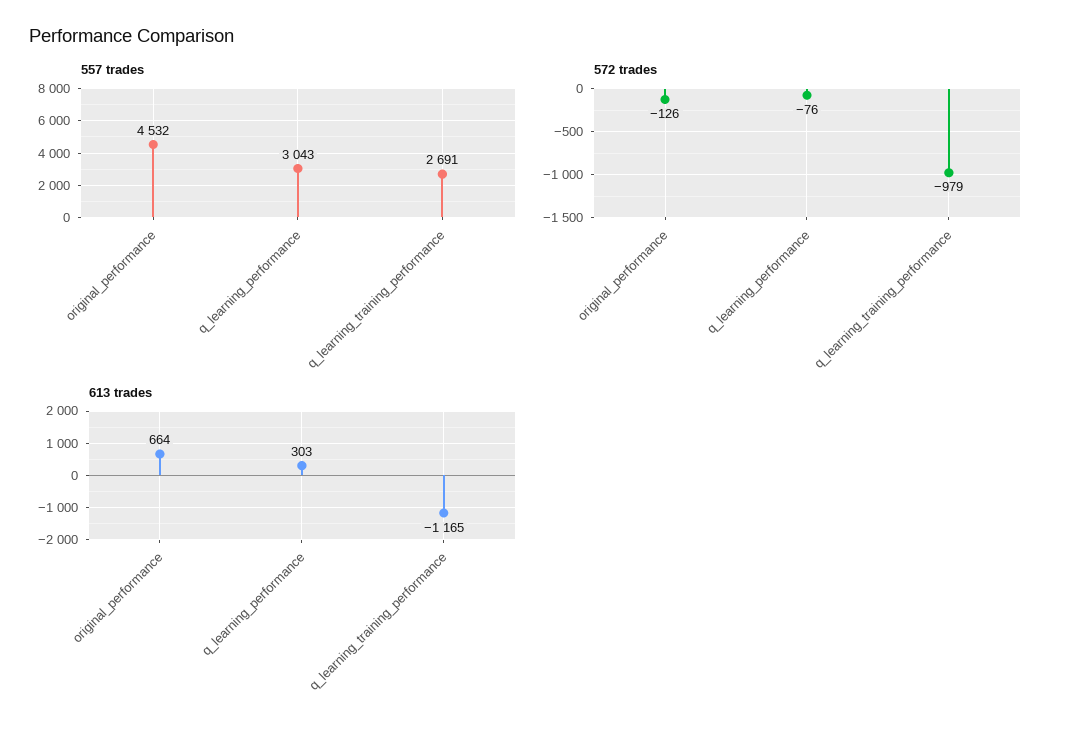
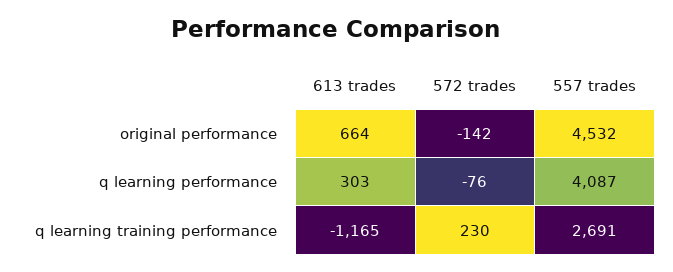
  {
    "557 trades": {
      "original_performance": 4532,
-     "q_learning_performance": 3043,
+     "q_learning_performance": 4087,
      "q_learning_training_performance": 2691
    },
    "572 trades": {
-     "original_performance": -126,
+     "original_performance": -142,
      "q_learning_performance": -76,
-     "q_learning_training_performance": -979
+     "q_learning_training_performance": 230
    },
    "613 trades": {
      "original_performance": 664,
      "q_learning_performance": 303,
      "q_learning_training_performance": -1165
    }
  }

